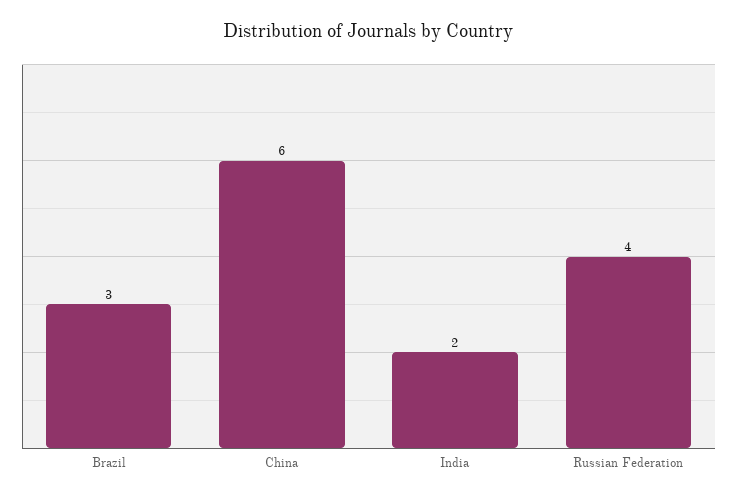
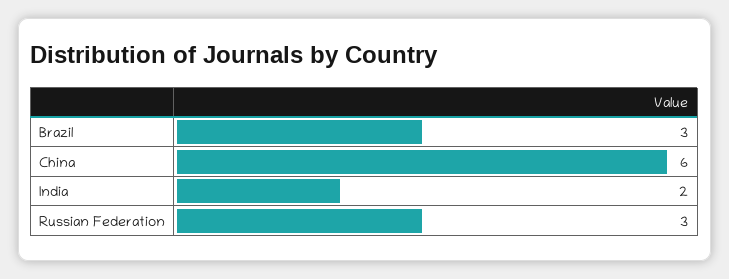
  {
    "Brazil": 3,
    "China": 6,
    "India": 2,
-   "Russian Federation": 4
+   "Russian Federation": 3
  }

